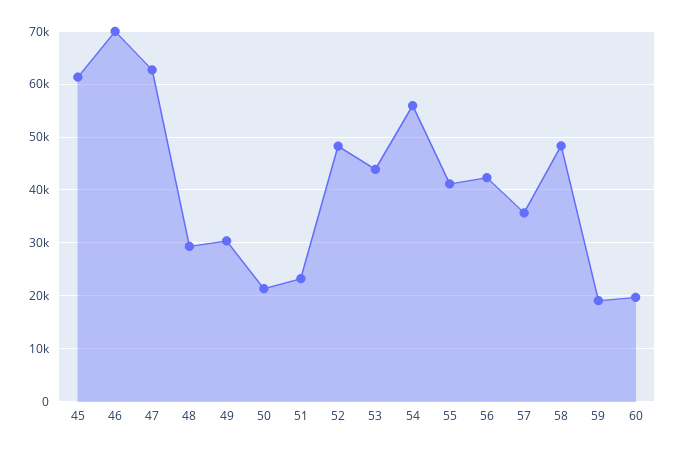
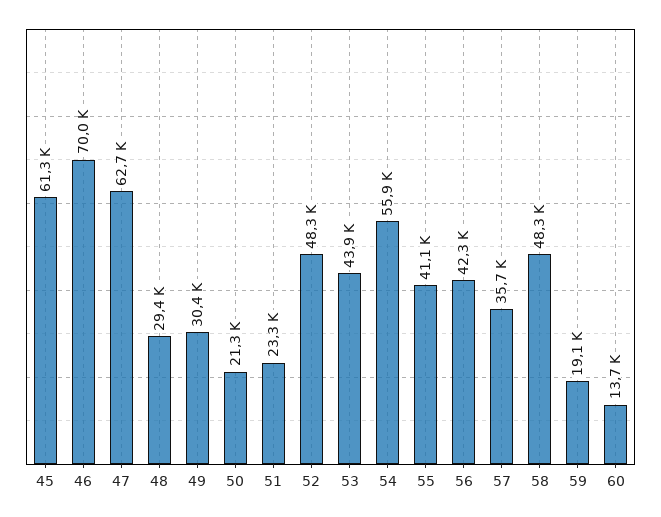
  {
    "45": 61300,
    "46": 70000,
    "47": 62700,
    "48": 29400,
    "49": 30400,
    "50": 21300,
    "51": 23300,
    "52": 48300,
    "53": 43900,
    "54": 55900,
    "55": 41100,
    "56": 42300,
    "57": 35700,
    "58": 48300,
    "59": 19100,
-   "60": 20000
+   "60": 13700
  }

